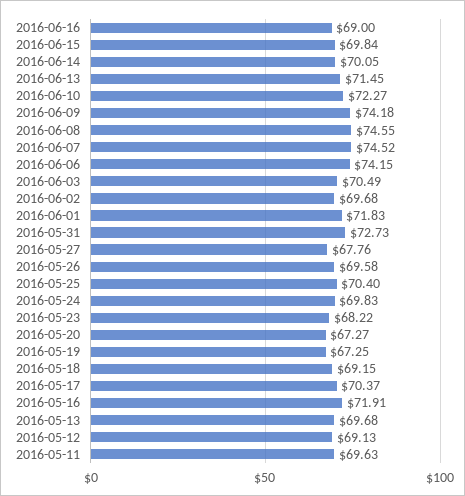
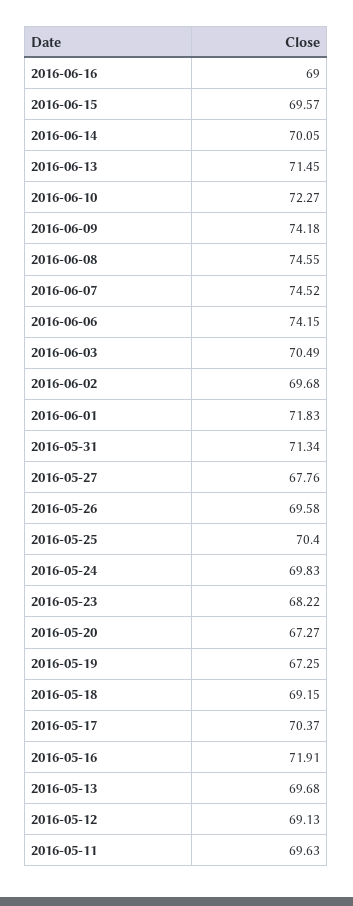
  {
    "2016-06-16": 69,
-   "2016-06-15": 69.84,
+   "2016-06-15": 69.57,
    "2016-06-14": 70.05,
    "2016-06-13": 71.45,
    "2016-06-10": 72.27,
    "2016-06-09": 74.18,
    "2016-06-08": 74.55,
    "2016-06-07": 74.52,
    "2016-06-06": 74.15,
    "2016-06-03": 70.49,
    "2016-06-02": 69.68,
    "2016-06-01": 71.83,
-   "2016-05-31": 72.73,
+   "2016-05-31": 71.34,
    "2016-05-27": 67.76,
    "2016-05-26": 69.58,
    "2016-05-25": 70.4,
    "2016-05-24": 69.83,
    "2016-05-23": 68.22,
    "2016-05-20": 67.27,
    "2016-05-19": 67.25,
    "2016-05-18": 69.15,
    "2016-05-17": 70.37,
    "2016-05-16": 71.91,
    "2016-05-13": 69.68,
    "2016-05-12": 69.13,
    "2016-05-11": 69.63
  }

